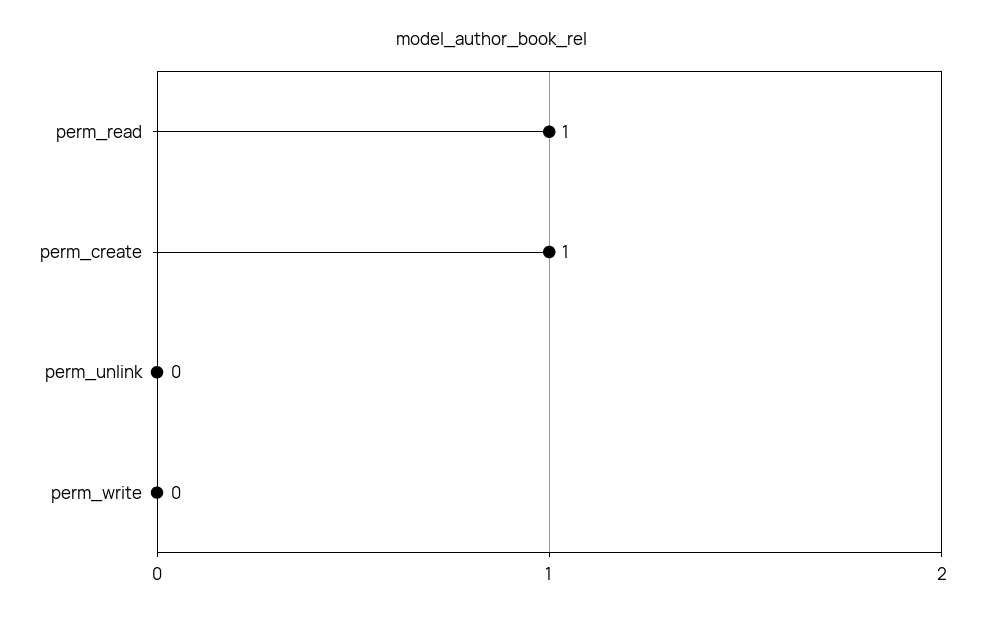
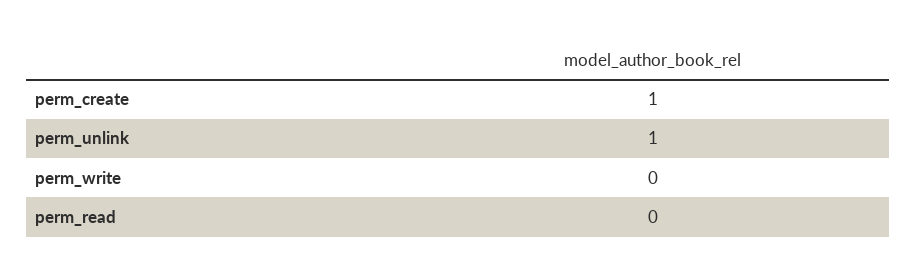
  {
-   "perm_read": 1,
+   "perm_read": 0,
    "perm_create": 1,
-   "perm_unlink": 0,
+   "perm_unlink": 1,
    "perm_write": 0
  }

